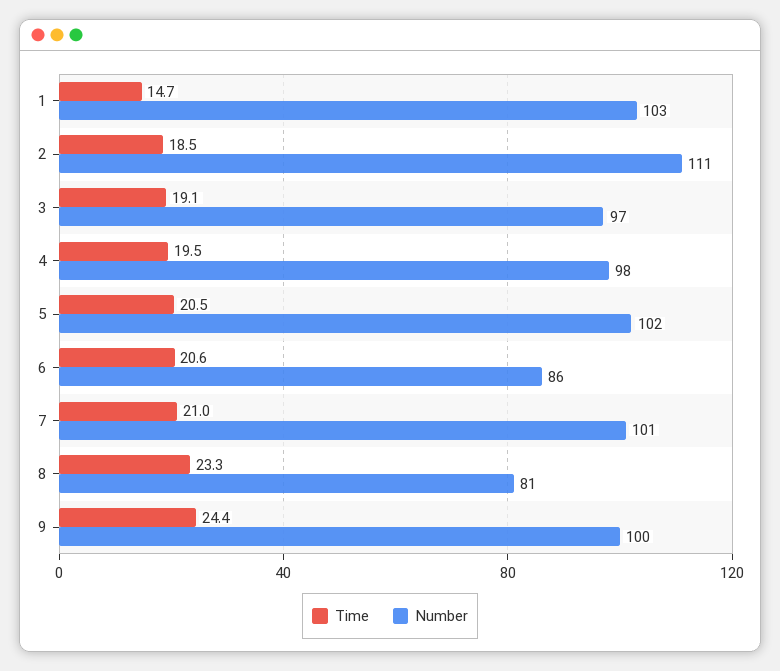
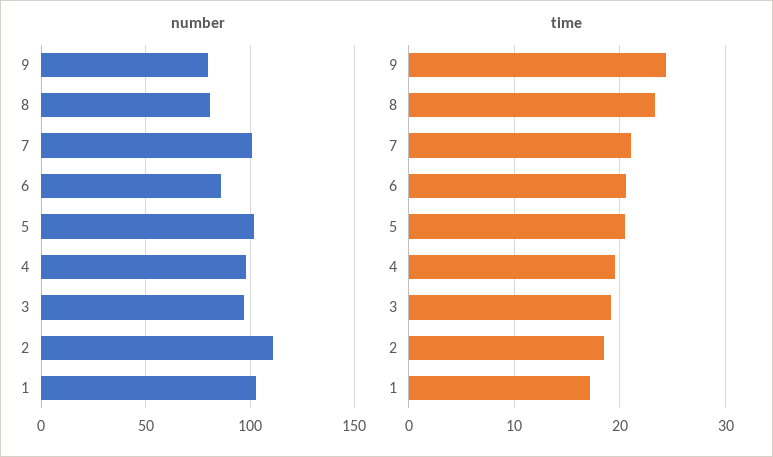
  {
    "Time": {
-     "1": 14.7,
+     "1": 17,
      "2": 18.5,
      "3": 19.1,
      "4": 19.5,
      "5": 20.5,
      "6": 20.6,
      "7": 21,
      "8": 23.3,
      "9": 24.4
    },
    "Number": {
      "1": 103,
      "2": 111,
      "3": 97,
      "4": 98,
      "5": 102,
      "6": 86,
      "7": 101,
      "8": 81,
-     "9": 100
+     "9": 80
    }
  }

